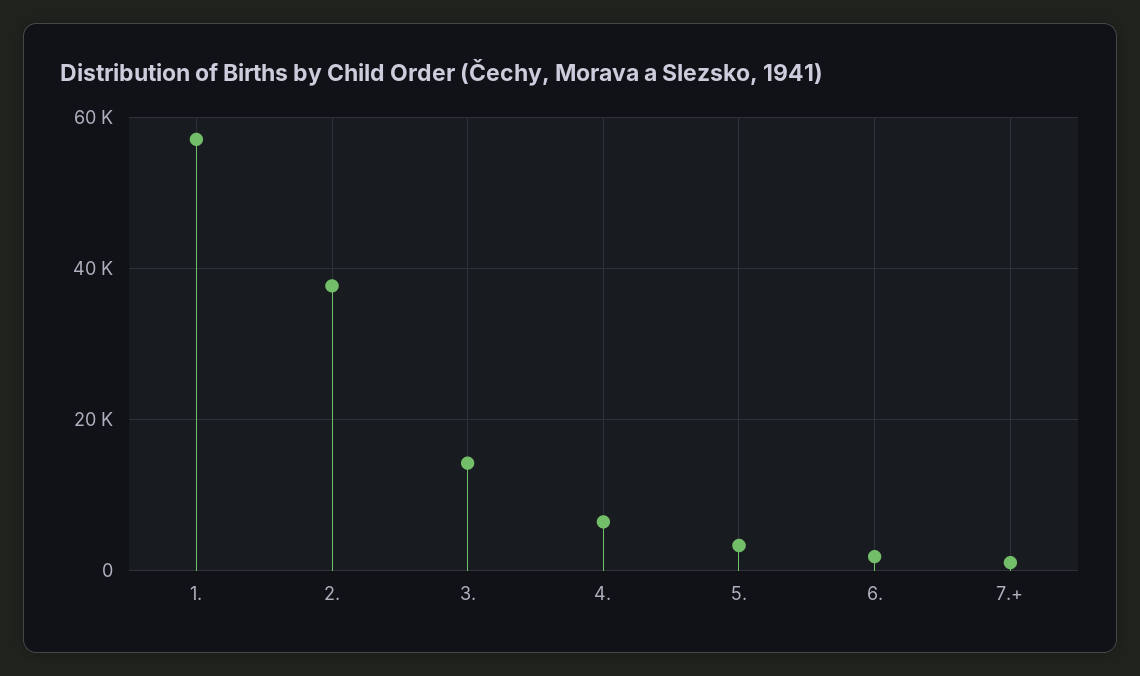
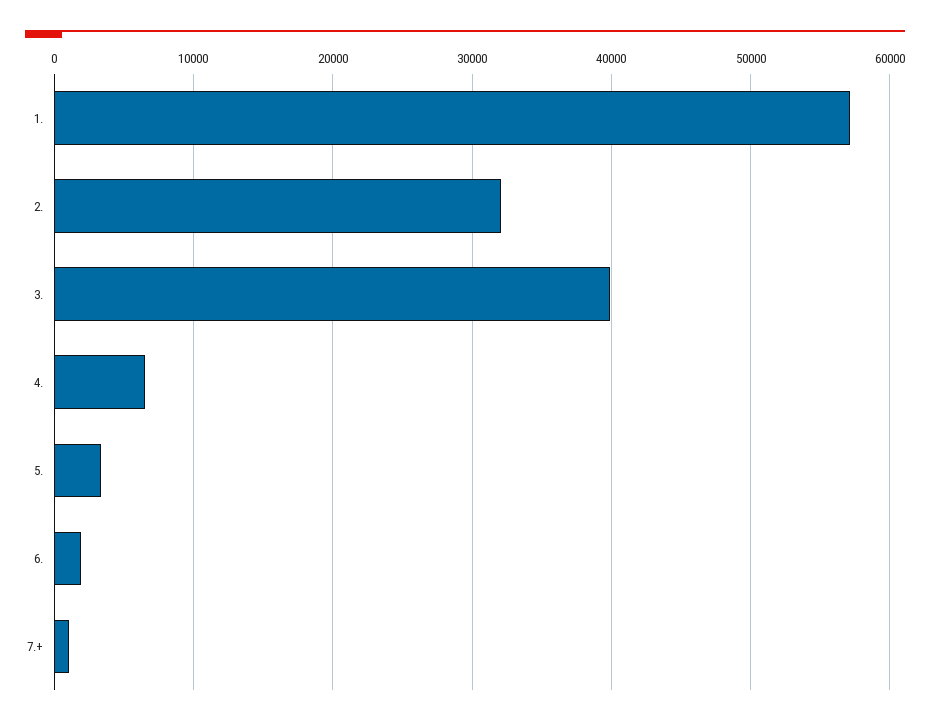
  {
    "1.": 57000,
-   "2.": 38000,
+   "2.": 32000,
-   "3.": 14000,
+   "3.": 40000,
    "4.": 6000,
    "5.": 3000,
    "6.": 2000,
    "7.+": 1000
  }

